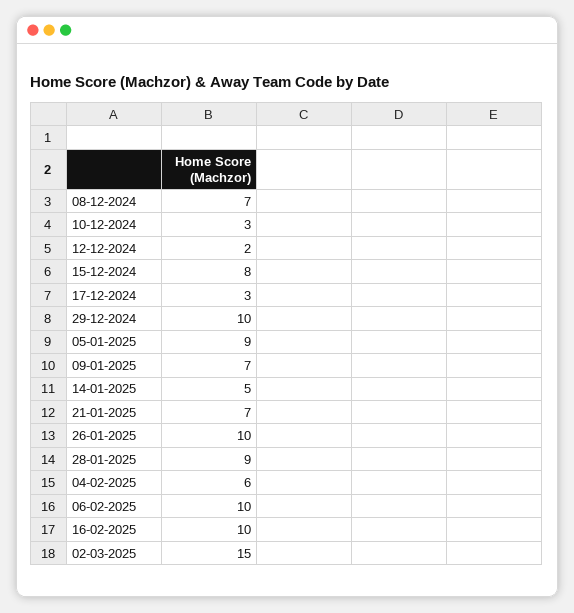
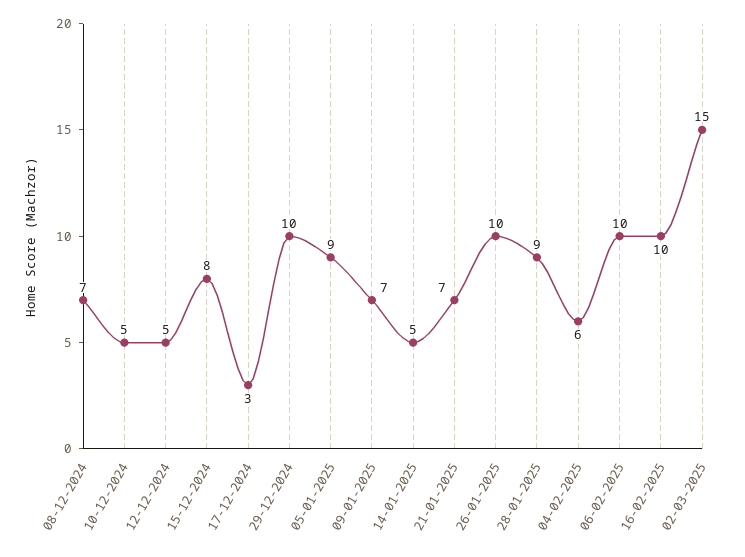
  {
    "08-12-2024": 7,
-   "10-12-2024": 3,
+   "10-12-2024": 5,
-   "12-12-2024": 2,
+   "12-12-2024": 5,
    "15-12-2024": 8,
    "17-12-2024": 3,
    "29-12-2024": 10,
    "05-01-2025": 9,
    "09-01-2025": 7,
    "14-01-2025": 5,
    "21-01-2025": 7,
    "26-01-2025": 10,
    "28-01-2025": 9,
    "04-02-2025": 6,
    "06-02-2025": 10,
    "16-02-2025": 10,
    "02-03-2025": 15
  }

